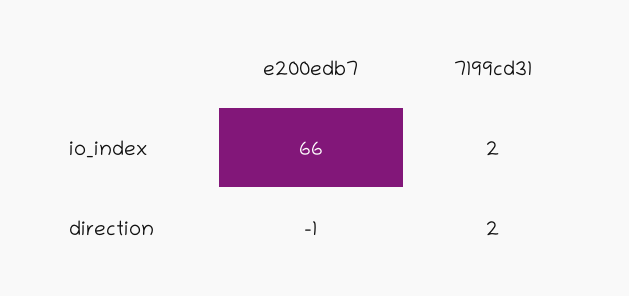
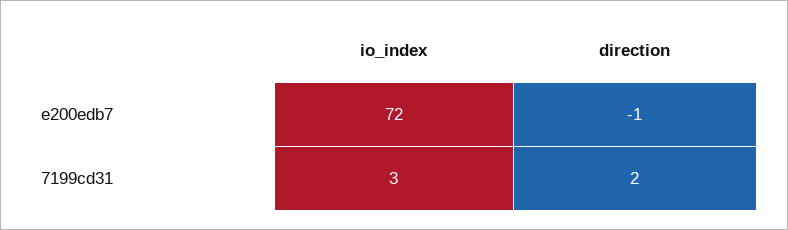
  {
    "e200edb7": {
-     "io_index": 66,
+     "io_index": 72,
      "direction": -1
    },
    "7199cd31": {
-     "io_index": 2,
+     "io_index": 3,
      "direction": 2
    }
  }

